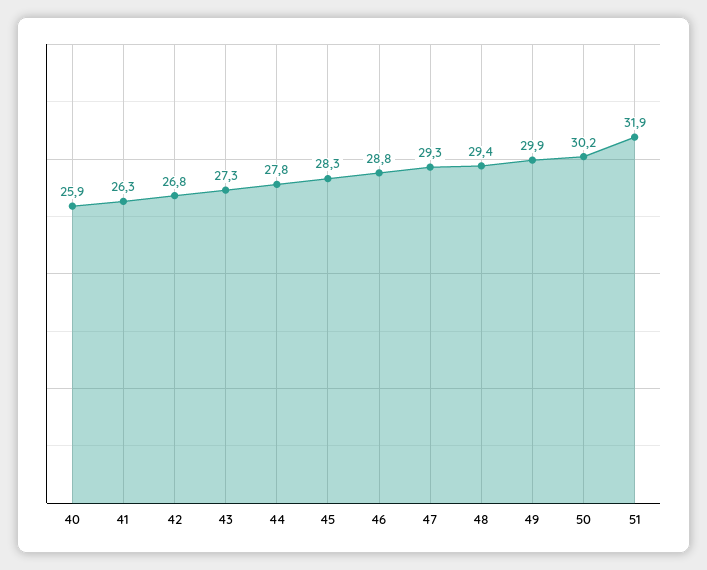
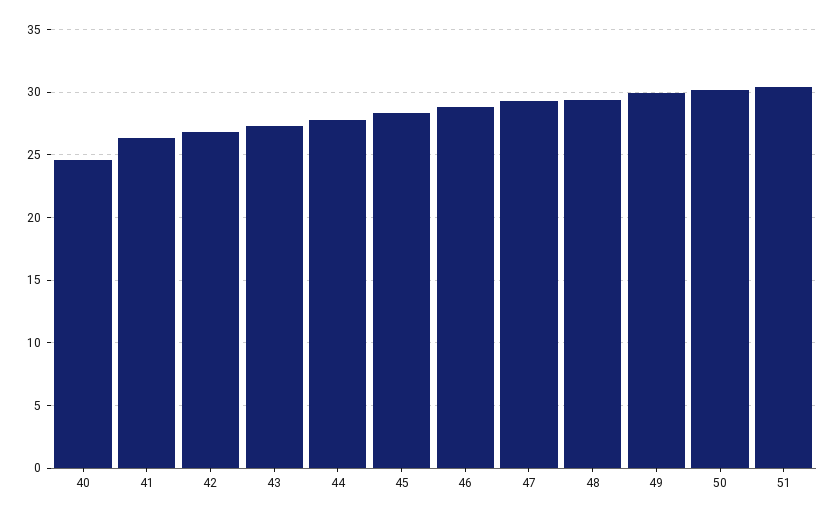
  {
-   "40": 25.9,
+   "40": 24.5,
    "41": 26.3,
    "42": 26.8,
    "43": 27.3,
    "44": 27.8,
    "45": 28.3,
    "46": 28.8,
    "47": 29.3,
    "48": 29.4,
    "49": 29.9,
    "50": 30.2,
-   "51": 31.9
+   "51": 30.5
  }

